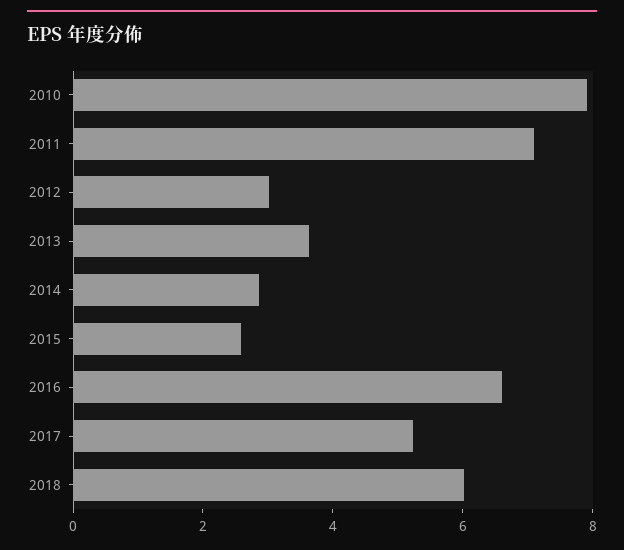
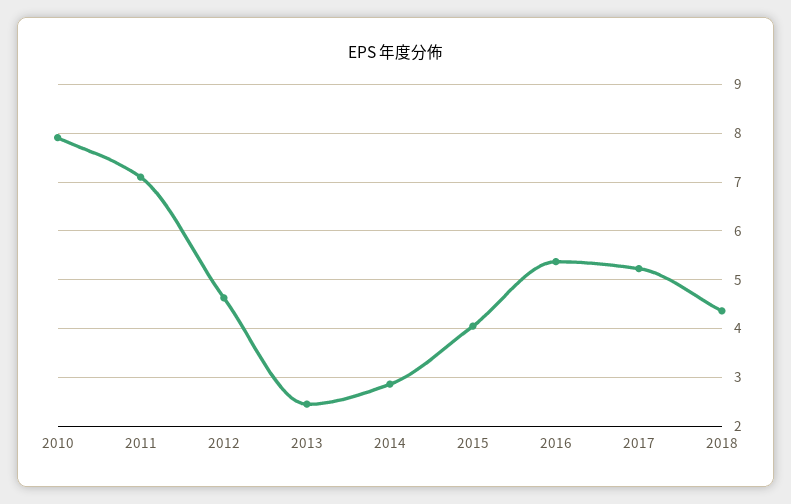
  {
    "2010": 8,
    "2011": 7.2,
-   "2012": 3,
+   "2012": 4.6,
-   "2013": 3.5,
+   "2013": 2.4,
    "2014": 2.8,
-   "2015": 2.5,
+   "2015": 4,
-   "2016": 6.5,
+   "2016": 5.4,
    "2017": 5.2,
-   "2018": 6
+   "2018": 4.4
  }

